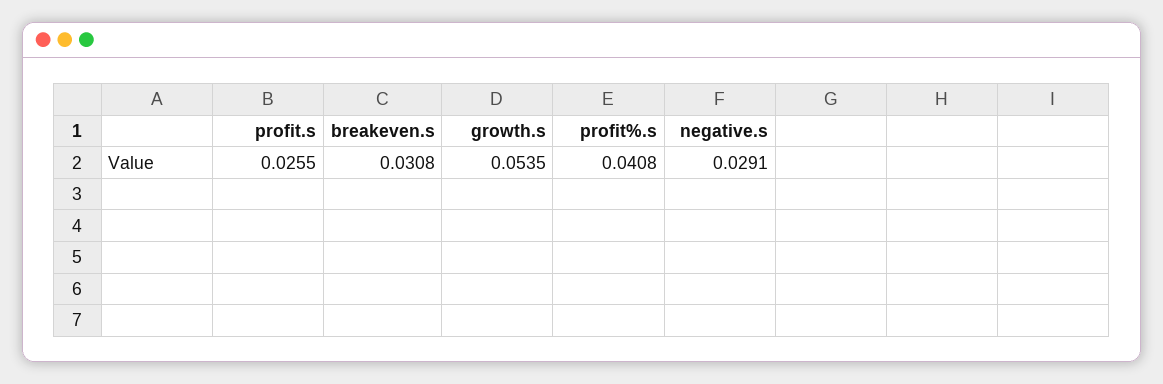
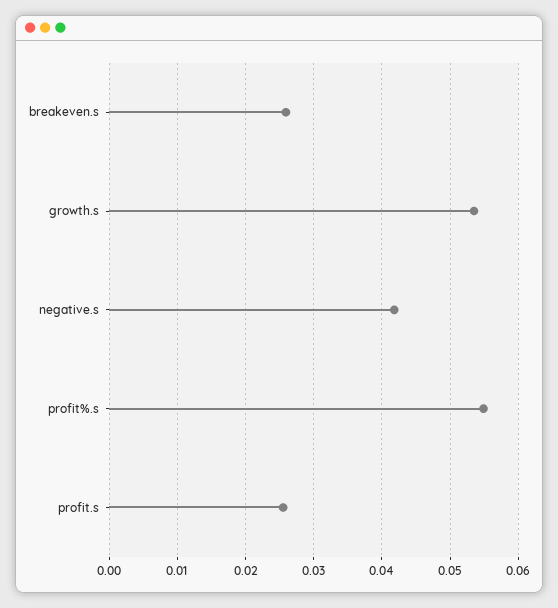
  {
    "profit.s": 0.0255,
-   "breakeven.s": 0.0308,
+   "breakeven.s": 0.026,
    "growth.s": 0.0535,
-   "profit%.s": 0.0408,
+   "profit%.s": 0.055,
-   "negative.s": 0.0291
+   "negative.s": 0.042
  }

